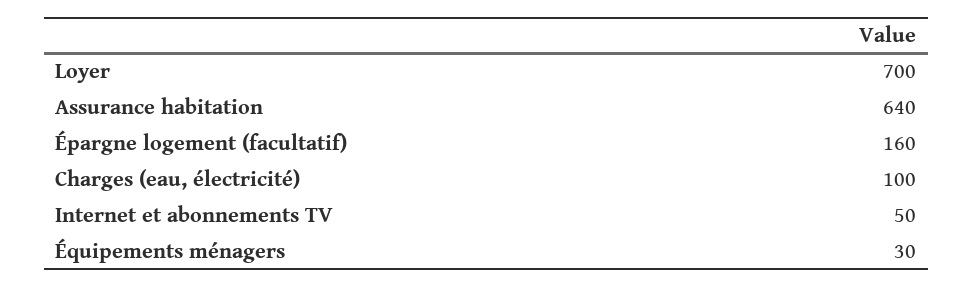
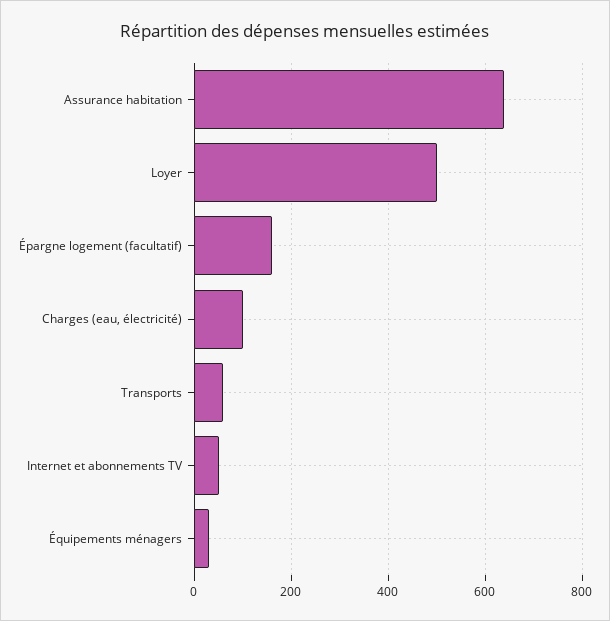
  {
-   "Loyer": 700,
+   "Loyer": 500,
    "Assurance habitation": 640,
    "Épargne logement (facultatif)": 160,
    "Charges (eau, électricité)": 100,
    "Internet et abonnements TV": 50,
-   "Équipements ménagers": 30
+   "Équipements ménagers": 30,
+   "Transports": 60
  }

